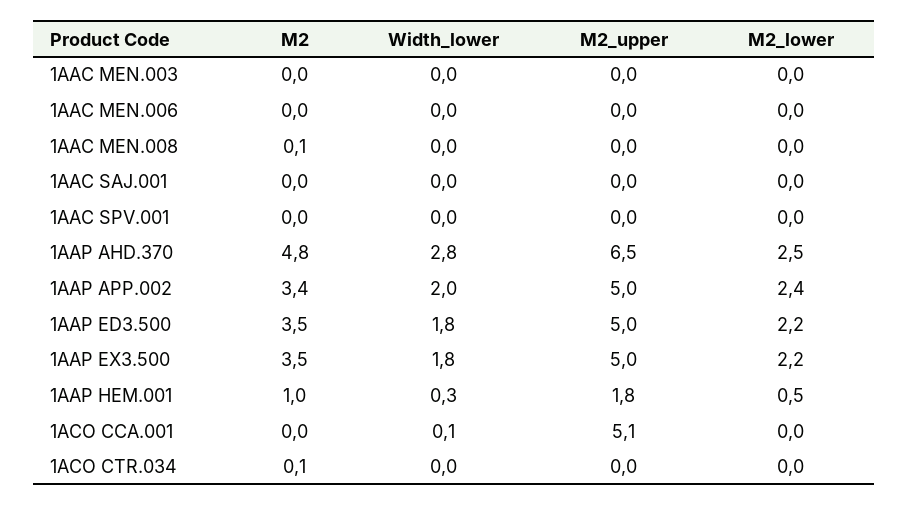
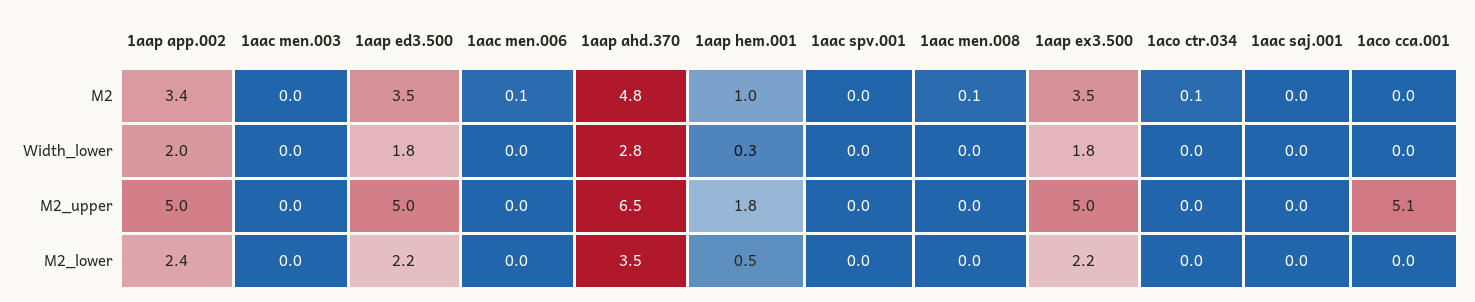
  {
    "M2": {
      "1AAC MEN.003": 0,
-     "1AAC MEN.006": 0,
+     "1AAC MEN.006": 0.1,
      "1AAC MEN.008": 0.1,
      "1AAC SAJ.001": 0,
      "1AAC SPV.001": 0,
      "1AAP AHD.370": 4.8,
      "1AAP APP.002": 3.4,
      "1AAP ED3.500": 3.5,
      "1AAP EX3.500": 3.5,
      "1AAP HEM.001": 1,
      "1ACO CCA.001": 0,
      "1ACO CTR.034": 0.1
    },
    "Width_lower": {
      "1AAC MEN.003": 0,
      "1AAC MEN.006": 0,
      "1AAC MEN.008": 0,
      "1AAC SAJ.001": 0,
      "1AAC SPV.001": 0,
      "1AAP AHD.370": 2.8,
      "1AAP APP.002": 2,
      "1AAP ED3.500": 1.8,
      "1AAP EX3.500": 1.8,
      "1AAP HEM.001": 0.3,
-     "1ACO CCA.001": 0.1,
+     "1ACO CCA.001": 0,
      "1ACO CTR.034": 0
    },
    "M2_upper": {
      "1AAC MEN.003": 0,
      "1AAC MEN.006": 0,
      "1AAC MEN.008": 0,
      "1AAC SAJ.001": 0,
      "1AAC SPV.001": 0,
      "1AAP AHD.370": 6.5,
      "1AAP APP.002": 5,
      "1AAP ED3.500": 5,
      "1AAP EX3.500": 5,
      "1AAP HEM.001": 1.8,
      "1ACO CCA.001": 5.1,
      "1ACO CTR.034": 0
    },
    "M2_lower": {
      "1AAC MEN.003": 0,
      "1AAC MEN.006": 0,
      "1AAC MEN.008": 0,
      "1AAC SAJ.001": 0,
      "1AAC SPV.001": 0,
-     "1AAP AHD.370": 2.5,
+     "1AAP AHD.370": 3.5,
      "1AAP APP.002": 2.4,
      "1AAP ED3.500": 2.2,
      "1AAP EX3.500": 2.2,
      "1AAP HEM.001": 0.5,
      "1ACO CCA.001": 0,
      "1ACO CTR.034": 0
    }
  }

